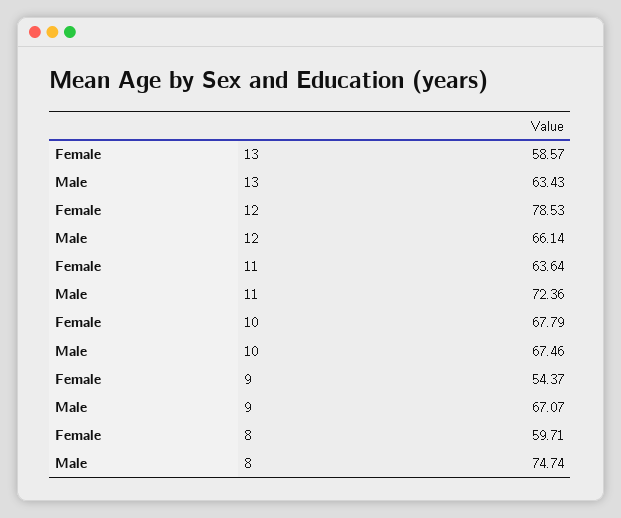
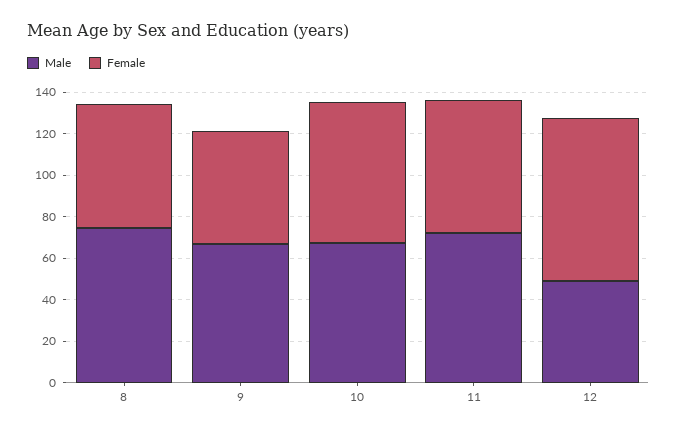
  {
    "Female": {
-     "13": 58.57,
      "12": 78.53,
      "11": 63.64,
      "10": 67.79,
      "9": 54.37,
      "8": 59.71
    },
    "Male": {
-     "13": 63.43,
-     "12": 66.14,
+     "12": 50,
      "11": 72.36,
      "10": 67.46,
      "9": 67.07,
      "8": 74.74
    }
  }

